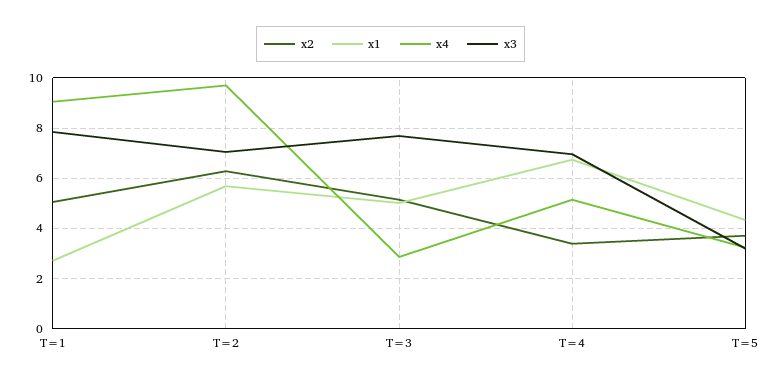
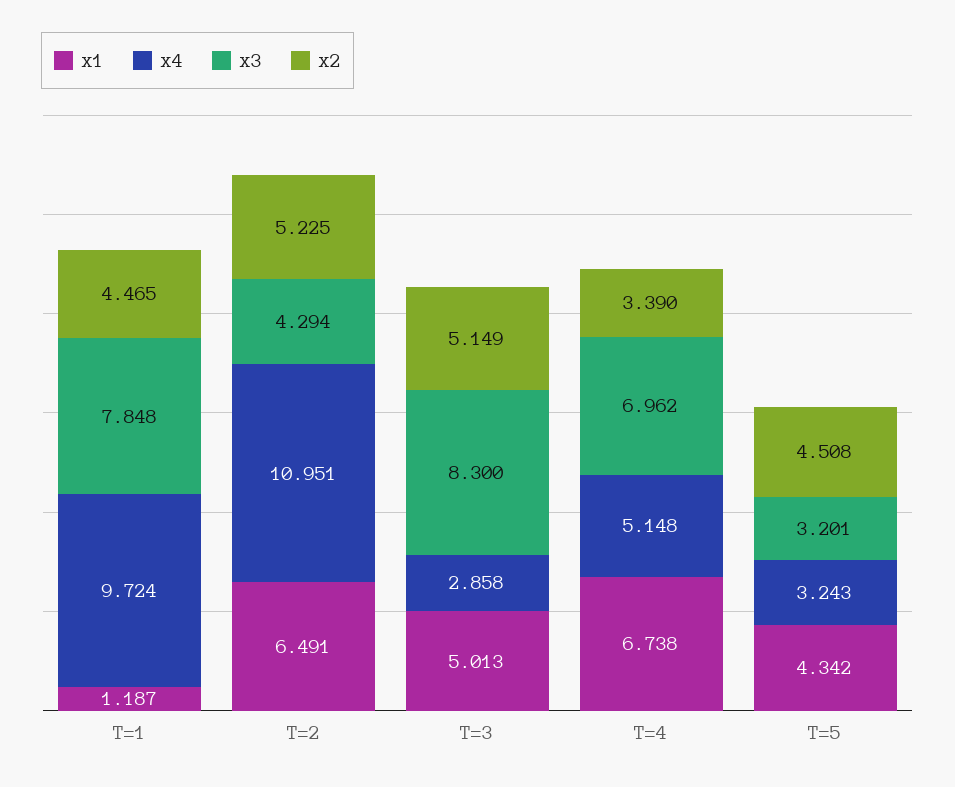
  {
    "x2": {
-     "T=1": 5,
+     "T=1": 4.465,
-     "T=2": 6.25,
+     "T=2": 5.225,
      "T=3": 5.149,
      "T=4": 3.39,
-     "T=5": 3.75
+     "T=5": 4.508
    },
    "x1": {
-     "T=1": 2.75,
+     "T=1": 1.187,
-     "T=2": 5.75,
+     "T=2": 6.491,
      "T=3": 5.013,
      "T=4": 6.738,
      "T=5": 4.342
    },
    "x4": {
-     "T=1": 9,
+     "T=1": 9.724,
-     "T=2": 9.75,
+     "T=2": 10.951,
      "T=3": 2.858,
      "T=4": 5.148,
      "T=5": 3.243
    },
    "x3": {
      "T=1": 7.848,
-     "T=2": 7,
+     "T=2": 4.294,
-     "T=3": 7.75,
+     "T=3": 8.3,
      "T=4": 6.962,
      "T=5": 3.201
    }
  }

